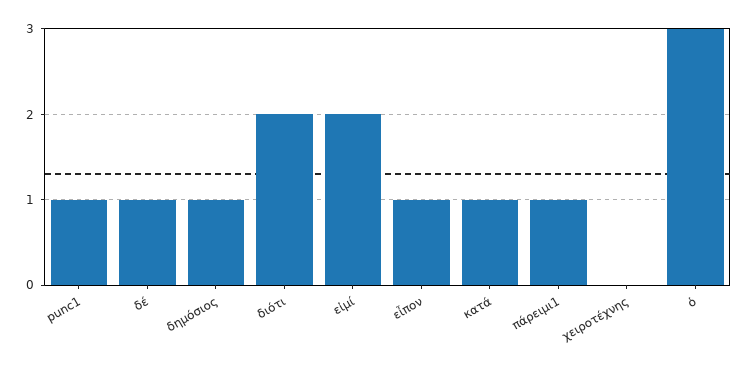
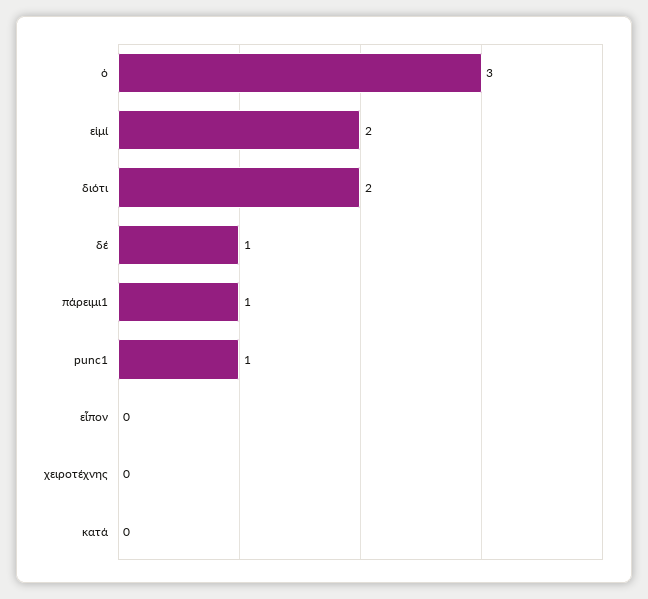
  {
    "punc1": 1,
    "δέ": 1,
-   "δημόσιος": 1,
    "διότι": 2,
    "εἰμί": 2,
-   "εἶπον": 1,
+   "εἶπον": 0,
-   "κατά": 1,
+   "κατά": 0,
    "πάρειμι1": 1,
    "χειροτέχνης": 0,
    "ὁ": 3
  }

